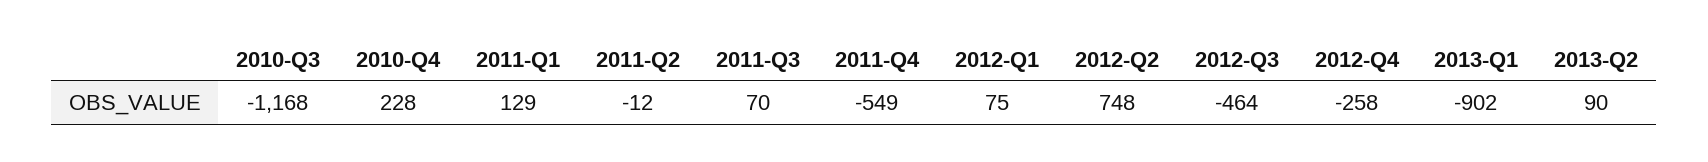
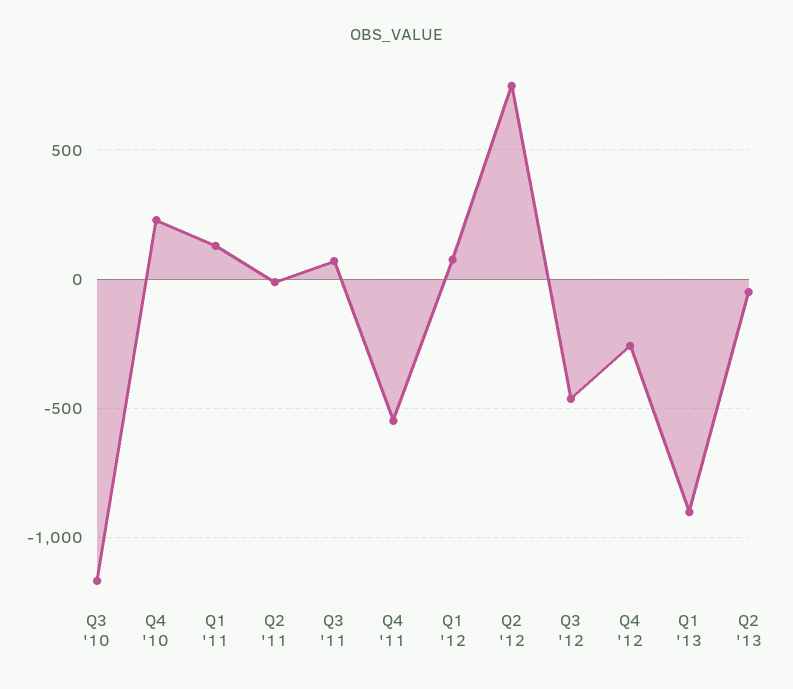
  {
    "2010-Q3": -1168,
    "2010-Q4": 228,
    "2011-Q1": 129,
    "2011-Q2": -12,
    "2011-Q3": 70,
    "2011-Q4": -549,
    "2012-Q1": 75,
    "2012-Q2": 748,
    "2012-Q3": -464,
    "2012-Q4": -258,
    "2013-Q1": -902,
-   "2013-Q2": 90
+   "2013-Q2": -50
  }

